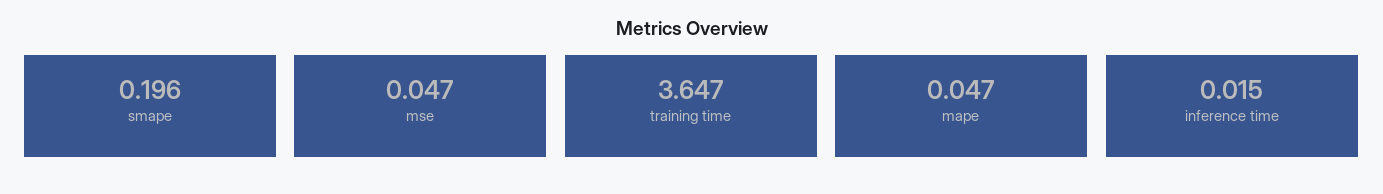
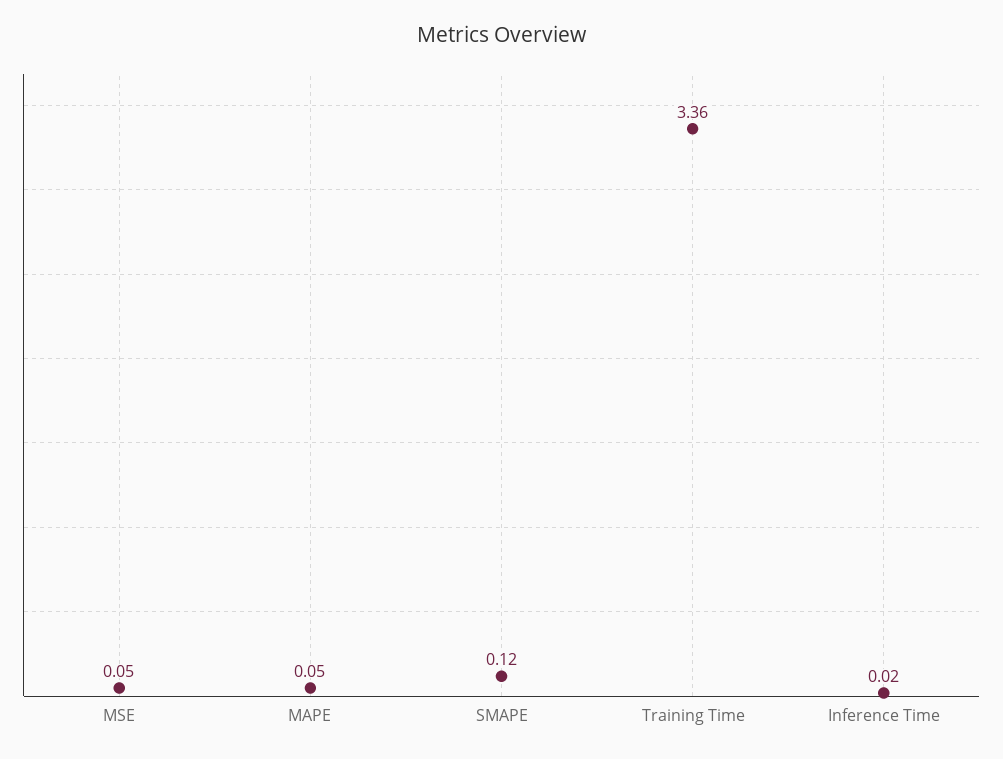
  {
-   "smape": 0.196,
+   "smape": 0.12,
    "mse": 0.047,
-   "training time": 3.647,
+   "training time": 3.36,
    "mape": 0.047,
    "inference time": 0.015
  }

